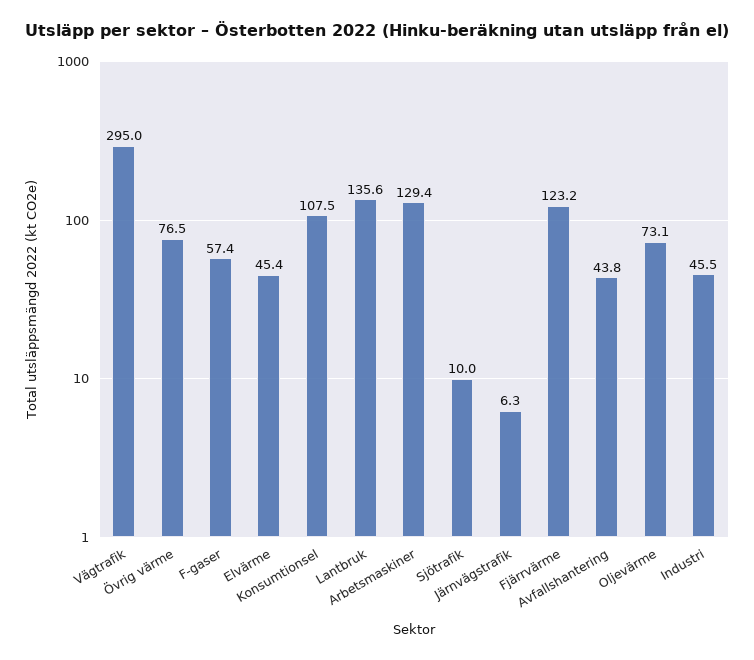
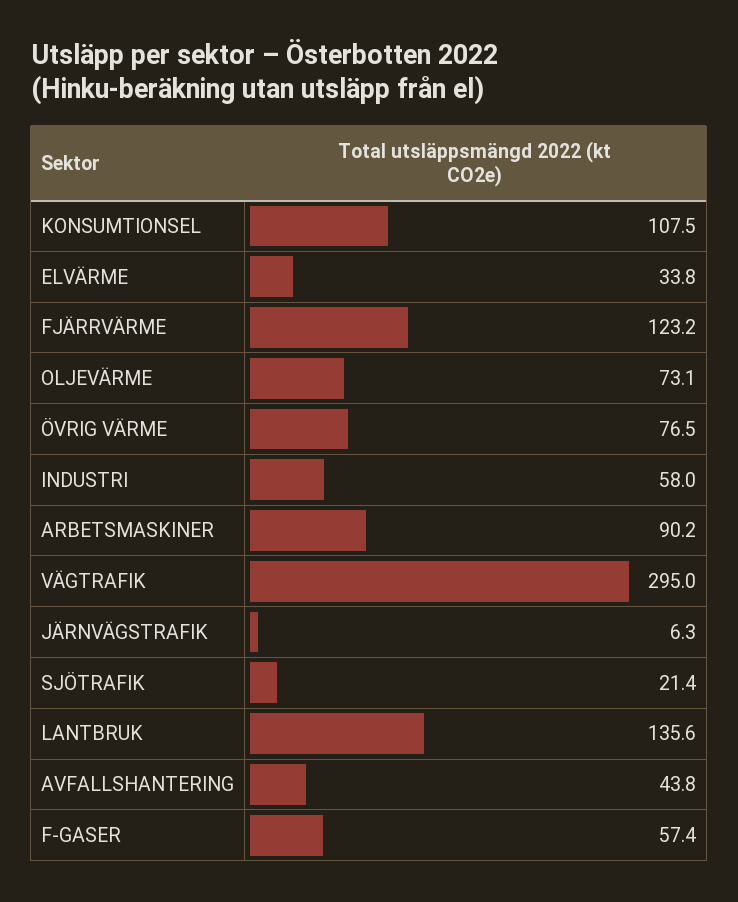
  {
    "Vägtrafik": 295,
    "Övrig värme": 76.5,
    "F-gaser": 57.4,
-   "Elvärme": 45.4,
+   "Elvärme": 33.8,
    "Konsumtionsel": 107.5,
    "Lantbruk": 135.6,
-   "Arbetsmaskiner": 129.4,
+   "Arbetsmaskiner": 90.2,
-   "Sjötrafik": 10,
+   "Sjötrafik": 21.4,
    "Järnvägstrafik": 6.3,
    "Fjärrvärme": 123.2,
    "Avfallshantering": 43.8,
    "Oljevärme": 73.1,
-   "Industri": 45.5
+   "Industri": 58
  }

